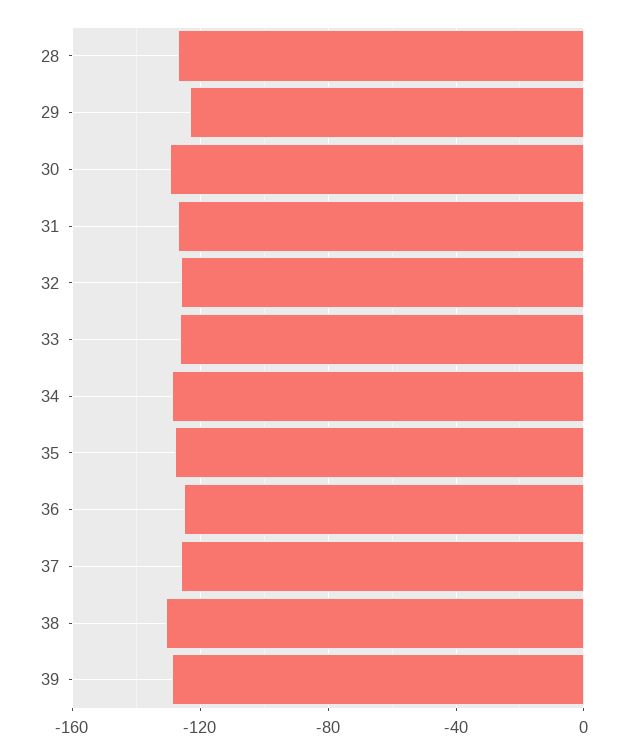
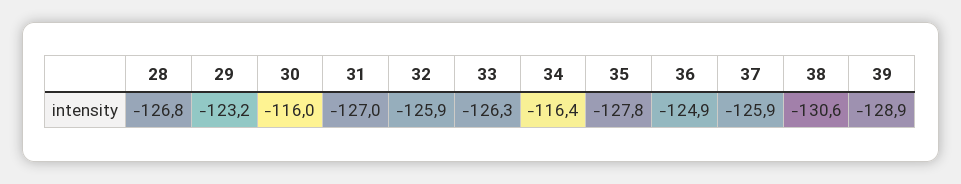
  {
    "28": -126.8,
    "29": -123.2,
-   "30": -130,
+   "30": -116,
    "31": -127,
    "32": -125.9,
    "33": -126.3,
-   "34": -130,
+   "34": -116.4,
    "35": -127.8,
    "36": -124.9,
    "37": -125.9,
    "38": -130.6,
    "39": -128.9
  }

